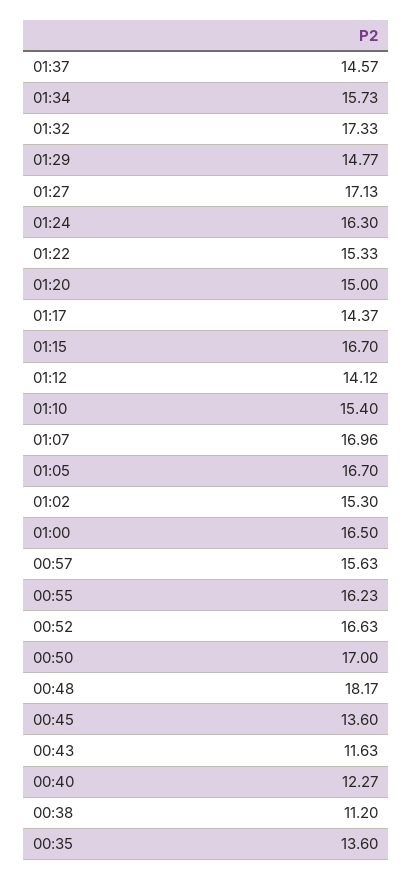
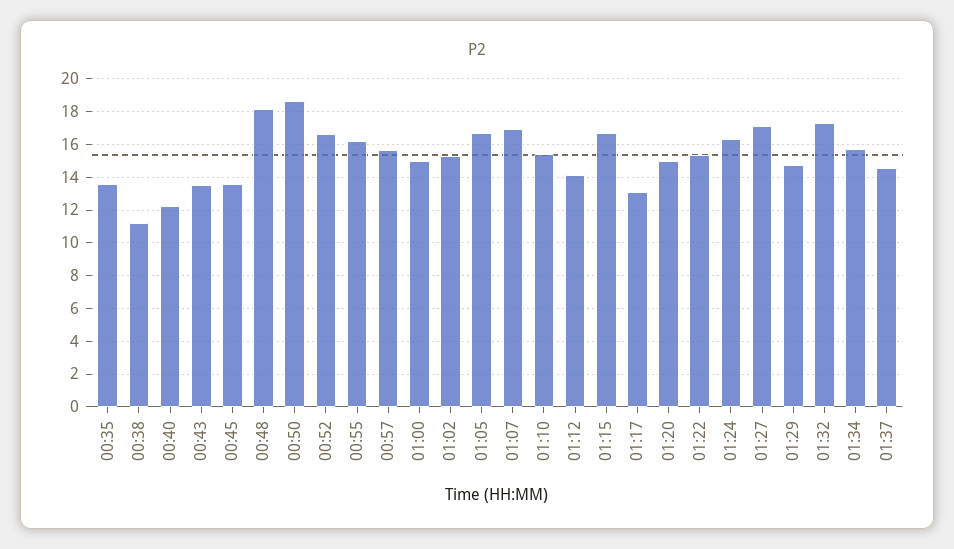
  {
    "01:37": 14.57,
    "01:34": 15.73,
    "01:32": 17.33,
    "01:29": 14.77,
    "01:27": 17.13,
    "01:24": 16.3,
    "01:22": 15.33,
    "01:20": 15,
-   "01:17": 14.37,
+   "01:17": 13,
    "01:15": 16.7,
    "01:12": 14.12,
    "01:10": 15.4,
    "01:07": 16.96,
    "01:05": 16.7,
    "01:02": 15.3,
-   "01:00": 16.5,
+   "01:00": 15,
    "00:57": 15.63,
    "00:55": 16.23,
    "00:52": 16.63,
-   "00:50": 17,
+   "00:50": 18.5,
    "00:48": 18.17,
    "00:45": 13.6,
-   "00:43": 11.63,
+   "00:43": 13.5,
    "00:40": 12.27,
    "00:38": 11.2,
    "00:35": 13.6
  }

